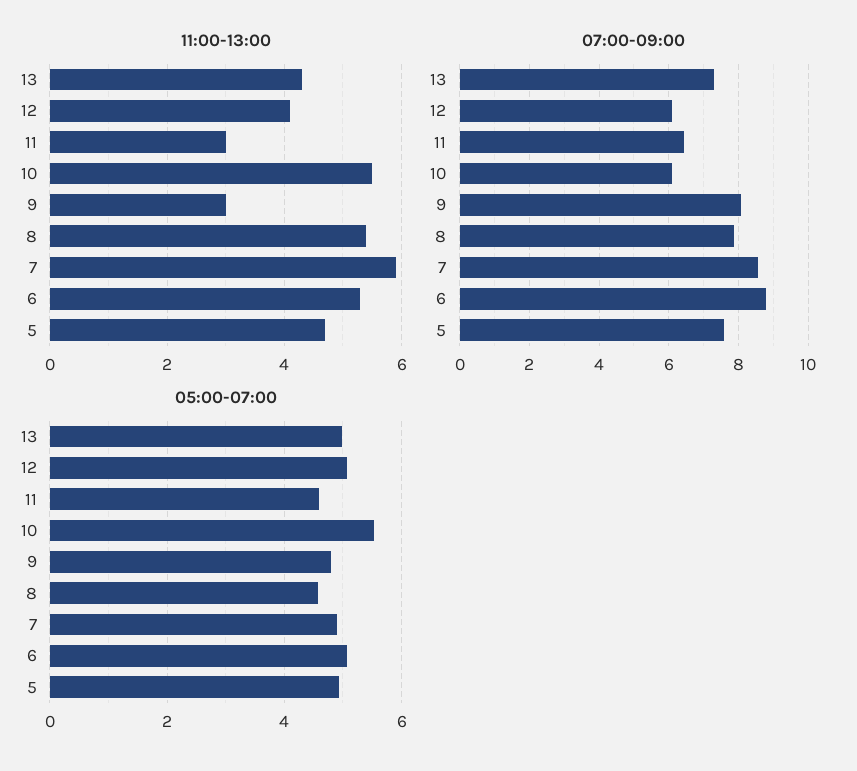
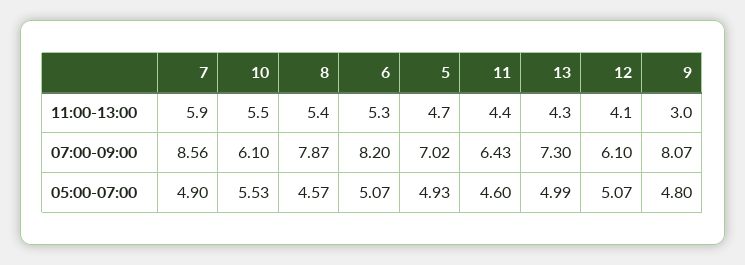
  {
    "11:00-13:00": {
      "13": 4.3,
      "12": 4.1,
-     "11": 3,
+     "11": 4.4,
      "10": 5.5,
      "9": 3,
      "8": 5.4,
      "7": 5.9,
      "6": 5.3,
      "5": 4.7
    },
    "07:00-09:00": {
      "13": 7.3,
      "12": 6.1,
      "11": 6.43,
      "10": 6.1,
      "9": 8.07,
      "8": 7.87,
      "7": 8.56,
-     "6": 8.8,
+     "6": 8.2,
-     "5": 7.6
+     "5": 7.02
    },
    "05:00-07:00": {
      "13": 4.99,
      "12": 5.07,
      "11": 4.6,
      "10": 5.53,
      "9": 4.8,
      "8": 4.57,
      "7": 4.9,
      "6": 5.07,
      "5": 4.93
    }
  }

